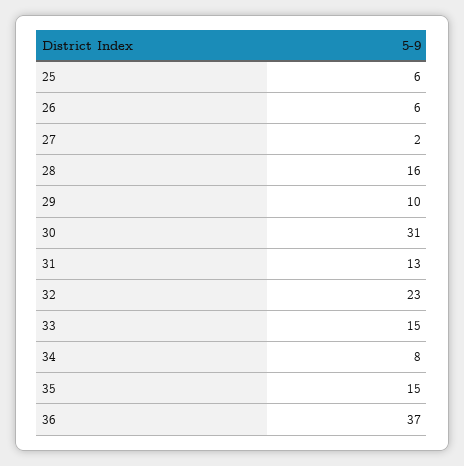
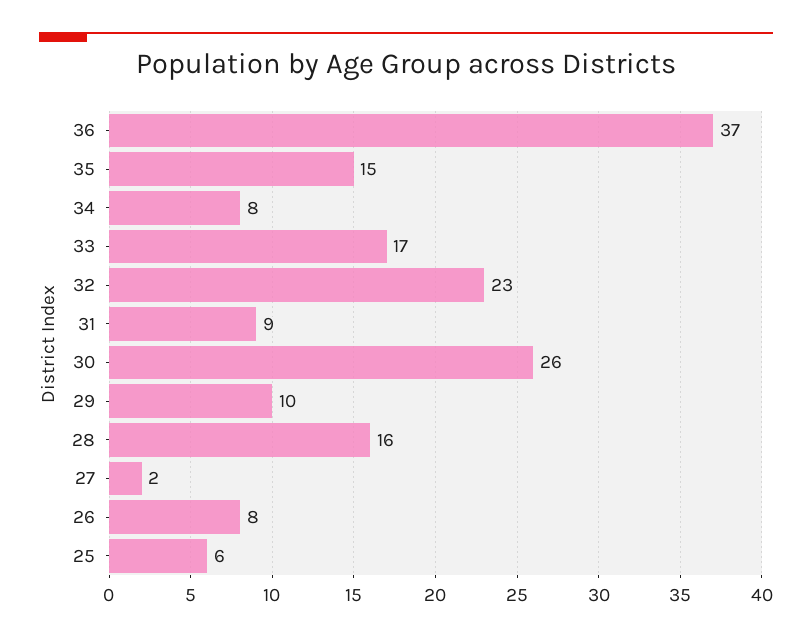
  {
    "25": 6,
-   "26": 6,
+   "26": 8,
    "27": 2,
    "28": 16,
    "29": 10,
-   "30": 31,
+   "30": 26,
-   "31": 13,
+   "31": 9,
    "32": 23,
-   "33": 15,
+   "33": 17,
    "34": 8,
    "35": 15,
    "36": 37
  }

